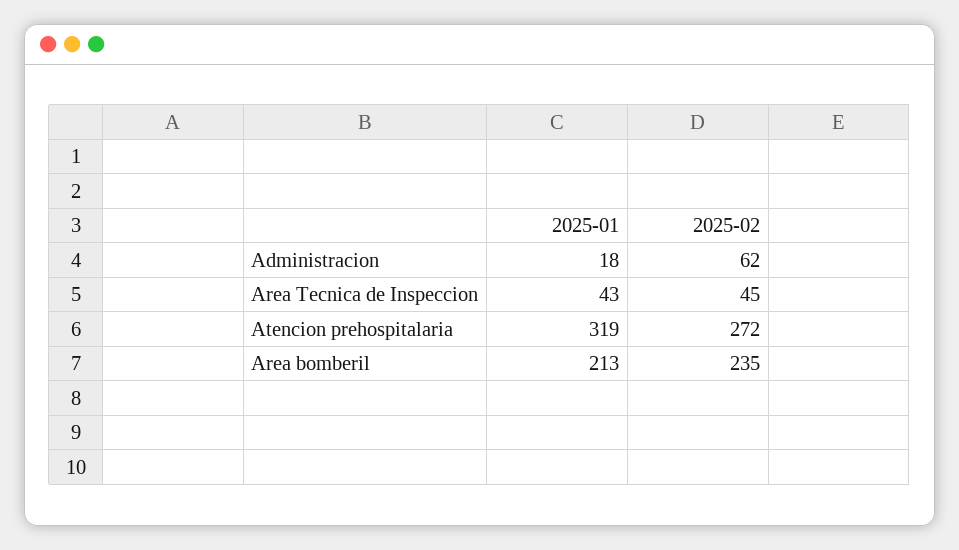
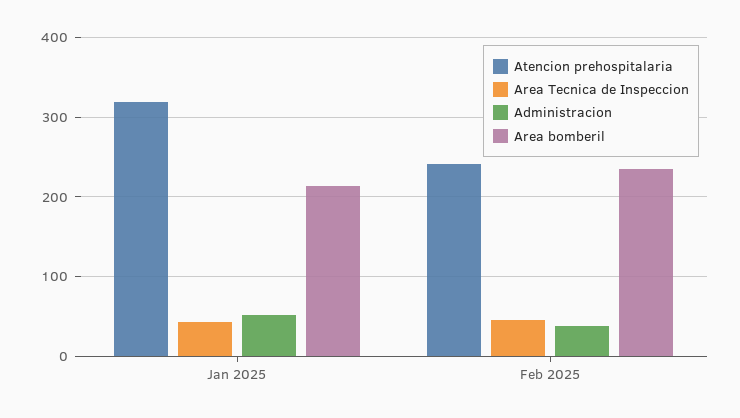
  {
    "Administracion": {
-     "2025-01": 18,
+     "2025-01": 50,
-     "2025-02": 62
+     "2025-02": 40
    },
    "Area Tecnica de Inspeccion": {
      "2025-01": 43,
      "2025-02": 45
    },
    "Atencion prehospitalaria": {
      "2025-01": 319,
-     "2025-02": 272
+     "2025-02": 240
    },
    "Area bomberil": {
      "2025-01": 213,
      "2025-02": 235
    }
  }

